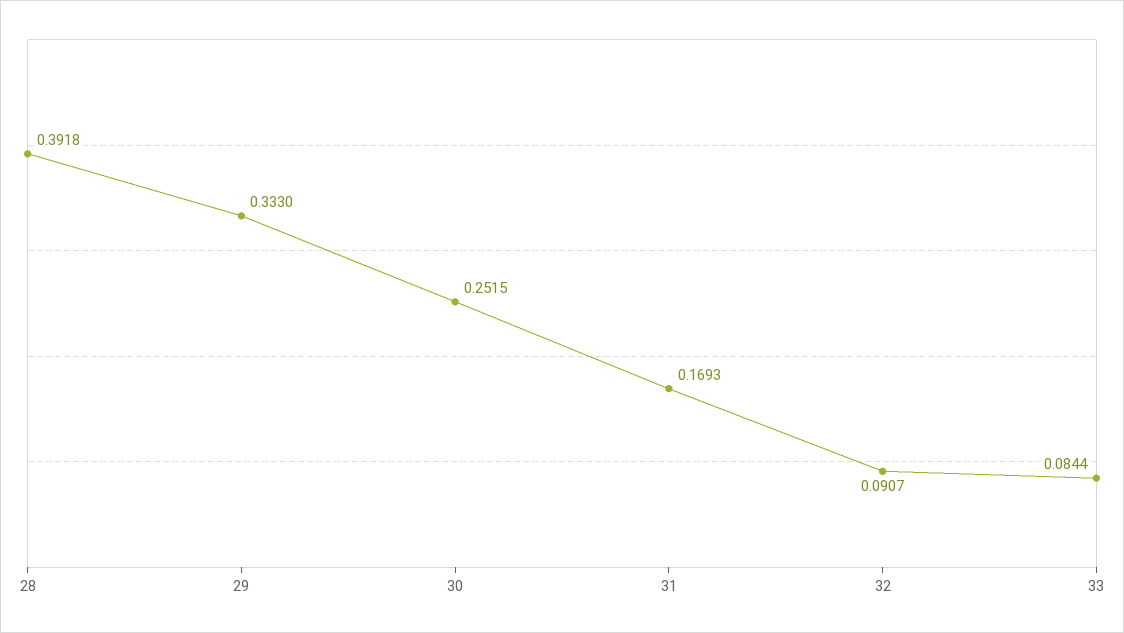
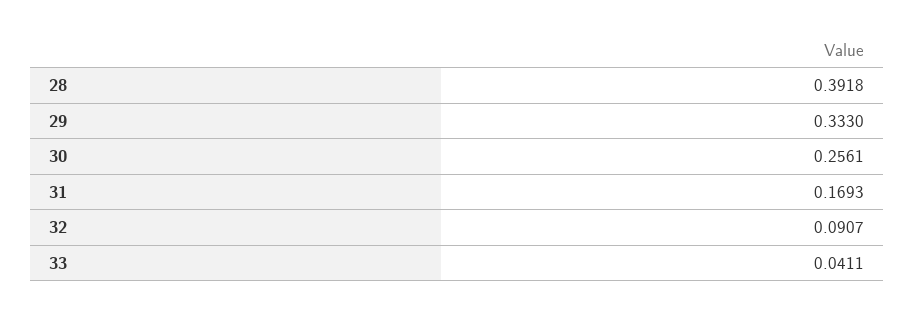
  {
    "28": 0.3918,
    "29": 0.333,
-   "30": 0.2515,
+   "30": 0.2561,
    "31": 0.1693,
    "32": 0.0907,
-   "33": 0.0844
+   "33": 0.0411
  }

